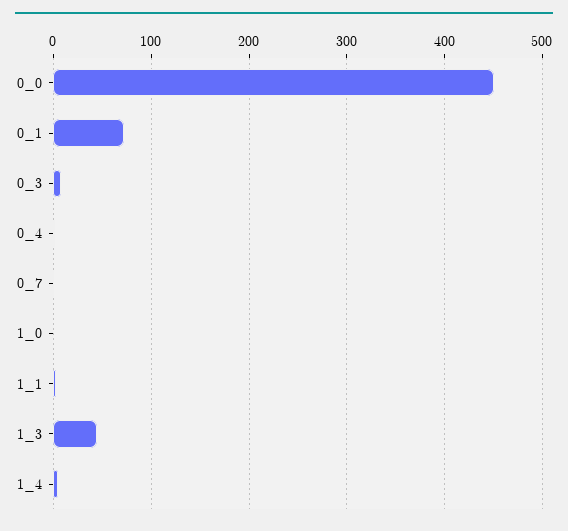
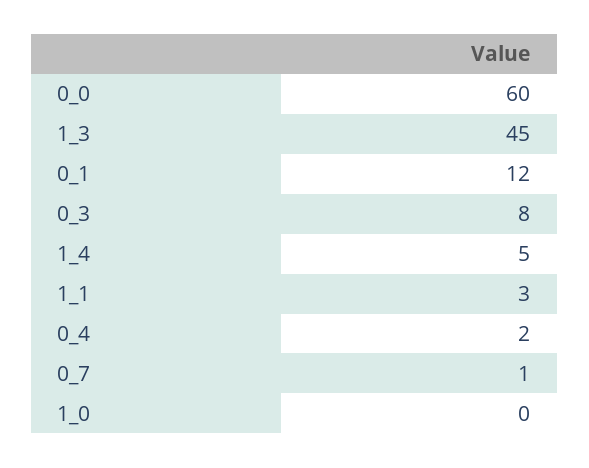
  {
-   "0_0": 450,
+   "0_0": 60,
-   "0_1": 70,
+   "0_1": 12,
    "0_3": 8,
    "0_4": 2,
    "0_7": 1,
    "1_0": 0,
    "1_1": 3,
    "1_3": 45,
    "1_4": 5
  }

